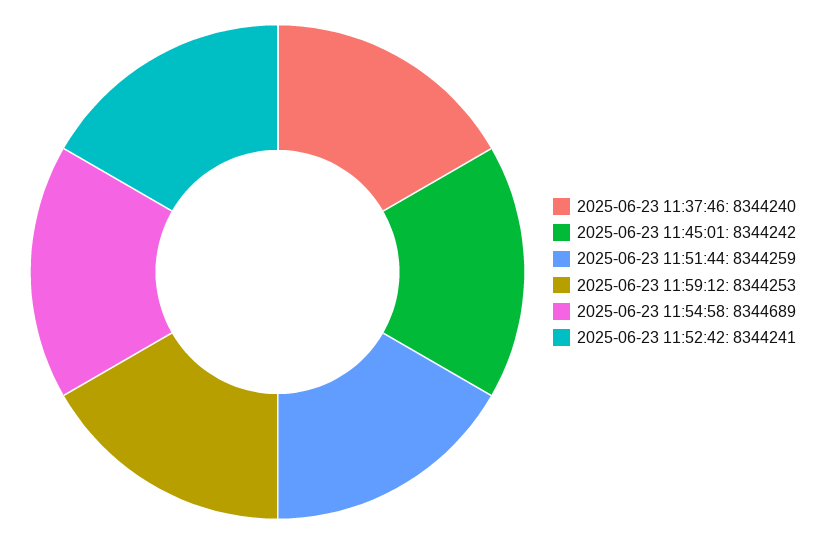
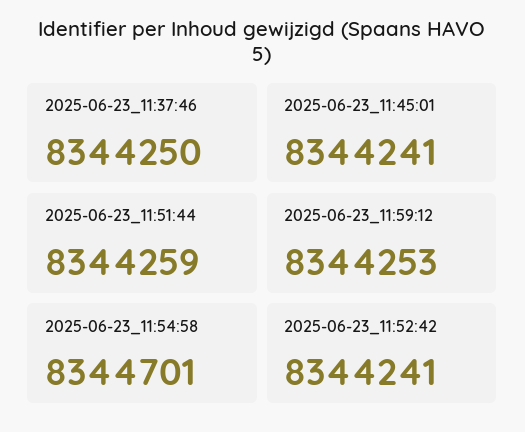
  {
-   "2025-06-23 11:37:46": 8344240,
+   "2025-06-23 11:37:46": 8344250,
-   "2025-06-23 11:45:01": 8344242,
+   "2025-06-23 11:45:01": 8344241,
    "2025-06-23 11:51:44": 8344259,
    "2025-06-23 11:59:12": 8344253,
-   "2025-06-23 11:54:58": 8344689,
+   "2025-06-23 11:54:58": 8344701,
    "2025-06-23 11:52:42": 8344241
  }

